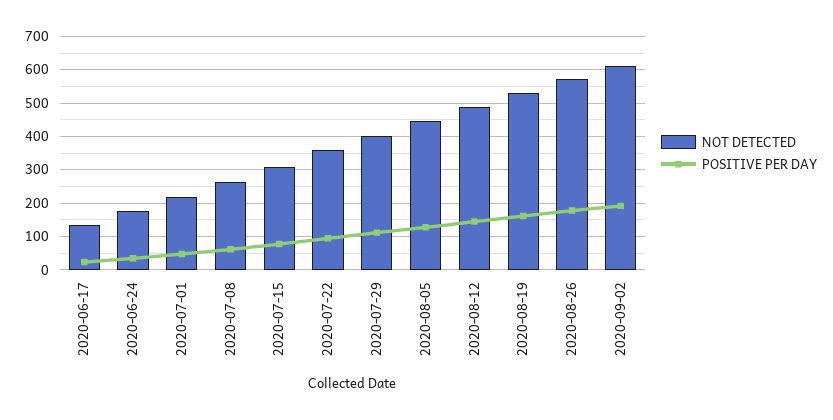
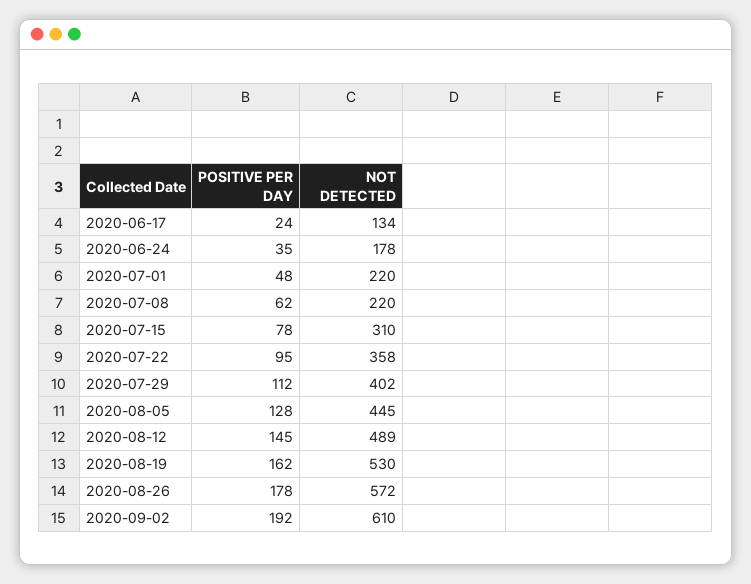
  {
    "NOT DETECTED": {
      "2020-06-17": 134,
      "2020-06-24": 178,
      "2020-07-01": 220,
-     "2020-07-08": 260,
+     "2020-07-08": 220,
      "2020-07-15": 310,
      "2020-07-22": 358,
      "2020-07-29": 402,
      "2020-08-05": 445,
      "2020-08-12": 489,
      "2020-08-19": 530,
      "2020-08-26": 572,
      "2020-09-02": 610
    },
    "POSITIVE PER DAY": {
      "2020-06-17": 24,
      "2020-06-24": 35,
      "2020-07-01": 48,
      "2020-07-08": 62,
      "2020-07-15": 78,
      "2020-07-22": 95,
      "2020-07-29": 112,
      "2020-08-05": 128,
      "2020-08-12": 145,
      "2020-08-19": 162,
      "2020-08-26": 178,
      "2020-09-02": 192
    }
  }

